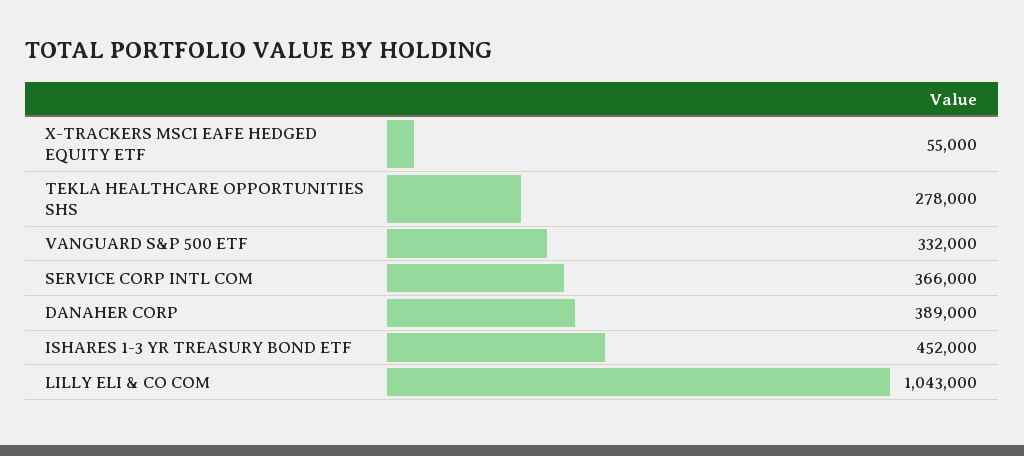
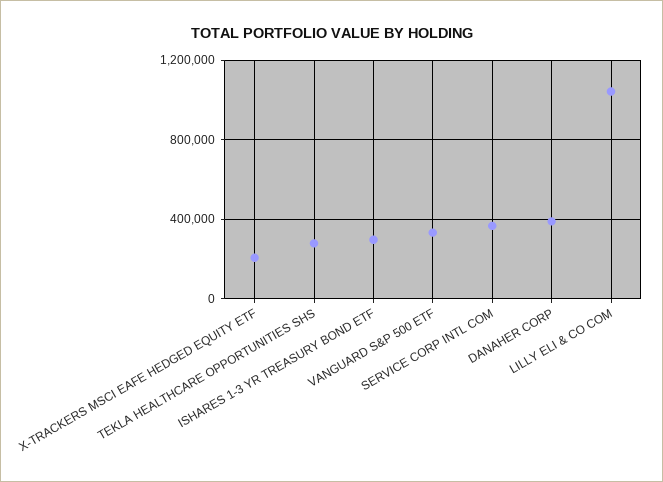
  {
-   "X-TRACKERS MSCI EAFE HEDGED EQUITY ETF": 55000,
+   "X-TRACKERS MSCI EAFE HEDGED EQUITY ETF": 200000,
    "TEKLA HEALTHCARE OPPORTUNITIES SHS": 278000,
    "VANGUARD S&P 500 ETF": 332000,
    "SERVICE CORP INTL COM": 366000,
    "DANAHER CORP": 389000,
-   "ISHARES 1-3 YR TREASURY BOND ETF": 452000,
+   "ISHARES 1-3 YR TREASURY BOND ETF": 300000,
    "LILLY ELI & CO COM": 1043000
  }

